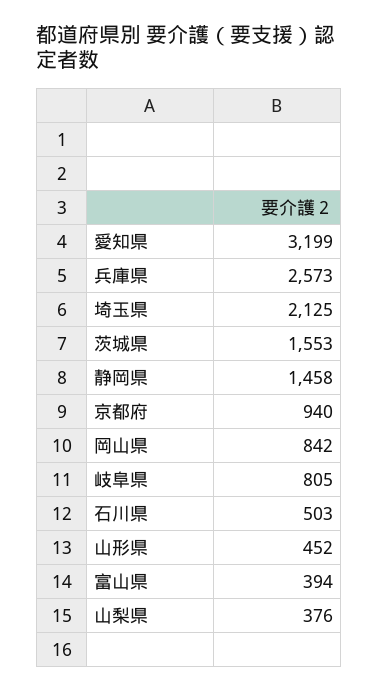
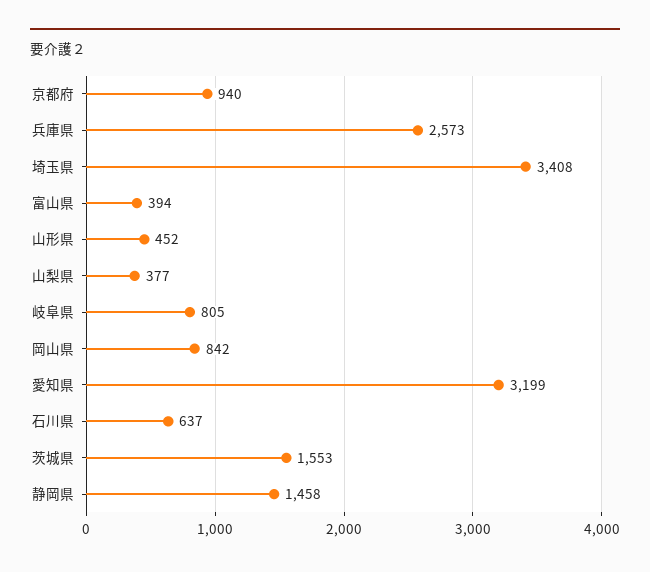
  {
    "愛知県": 3199,
    "兵庫県": 2573,
-   "埼玉県": 2125,
+   "埼玉県": 3408,
    "茨城県": 1553,
    "静岡県": 1458,
    "京都府": 940,
    "岡山県": 842,
    "岐阜県": 805,
-   "石川県": 503,
+   "石川県": 637,
    "山形県": 452,
    "富山県": 394,
-   "山梨県": 376
+   "山梨県": 377
  }

